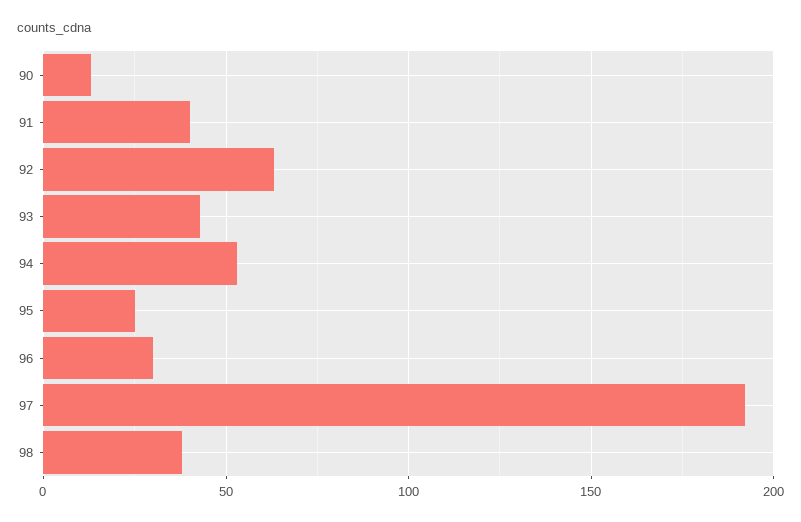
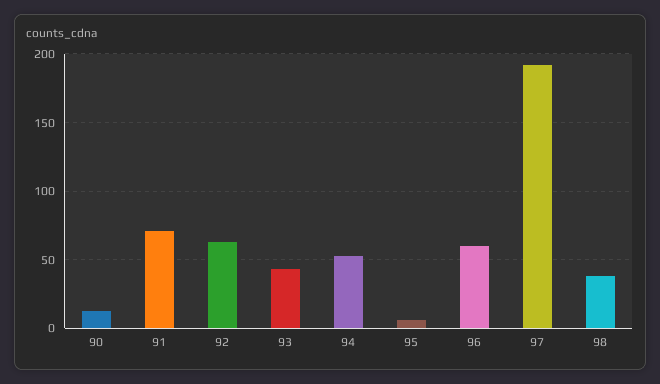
  {
    "90": 15,
-   "91": 40,
+   "91": 70,
    "92": 65,
    "93": 45,
    "94": 55,
-   "95": 25,
+   "95": 5,
-   "96": 30,
+   "96": 60,
    "97": 190,
    "98": 40
  }

